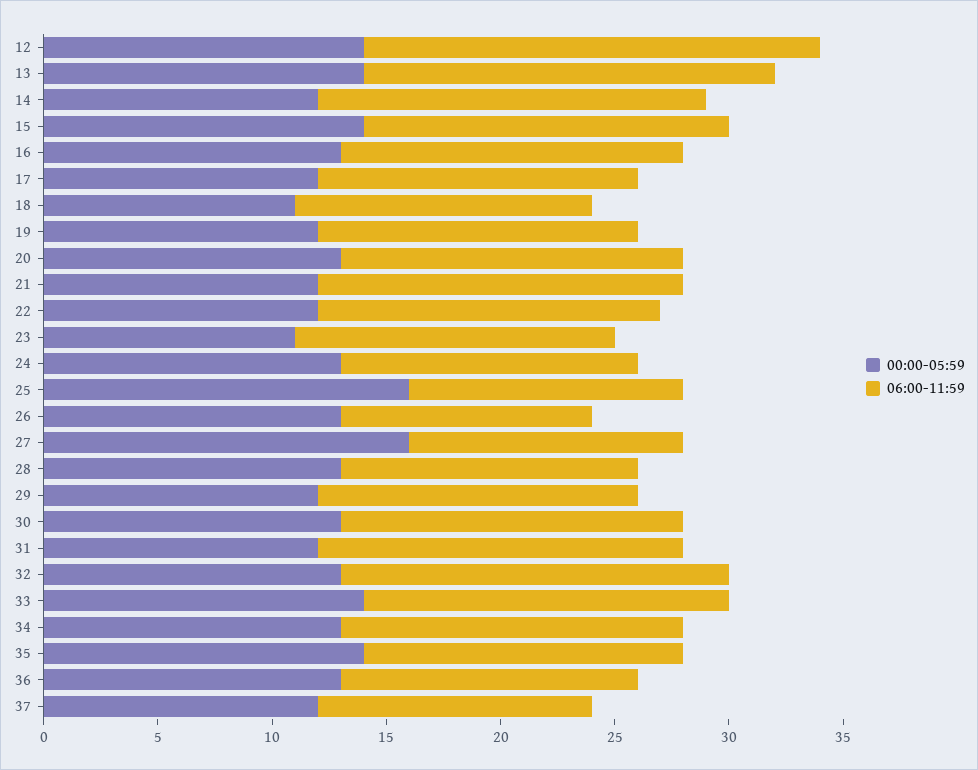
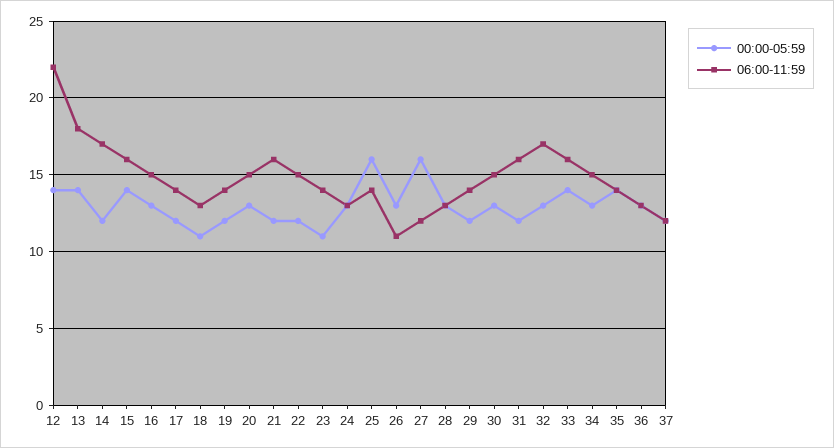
  {
    "00:00-05:59": {
      "12": 14,
      "13": 14,
      "14": 12,
      "15": 14,
      "16": 13,
      "17": 12,
      "18": 11,
      "19": 12,
      "20": 13,
      "21": 12,
      "22": 12,
      "23": 11,
      "24": 13,
      "25": 16,
      "26": 13,
      "27": 16,
      "28": 13,
      "29": 12,
      "30": 13,
      "31": 12,
      "32": 13,
      "33": 14,
      "34": 13,
      "35": 14,
      "36": 13,
      "37": 12
    },
    "06:00-11:59": {
-     "12": 20,
+     "12": 22,
      "13": 18,
      "14": 17,
      "15": 16,
      "16": 15,
      "17": 14,
      "18": 13,
      "19": 14,
      "20": 15,
      "21": 16,
      "22": 15,
      "23": 14,
      "24": 13,
-     "25": 12,
+     "25": 14,
      "26": 11,
      "27": 12,
      "28": 13,
      "29": 14,
      "30": 15,
      "31": 16,
      "32": 17,
      "33": 16,
      "34": 15,
      "35": 14,
      "36": 13,
      "37": 12
    }
  }

